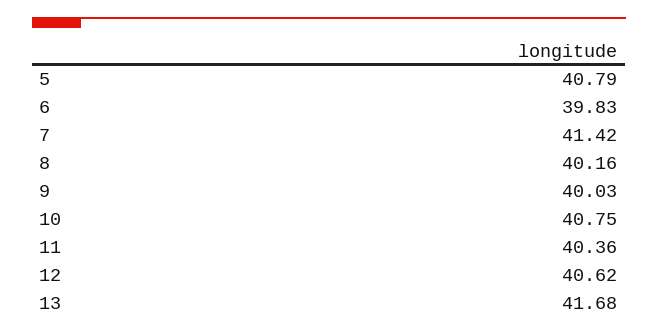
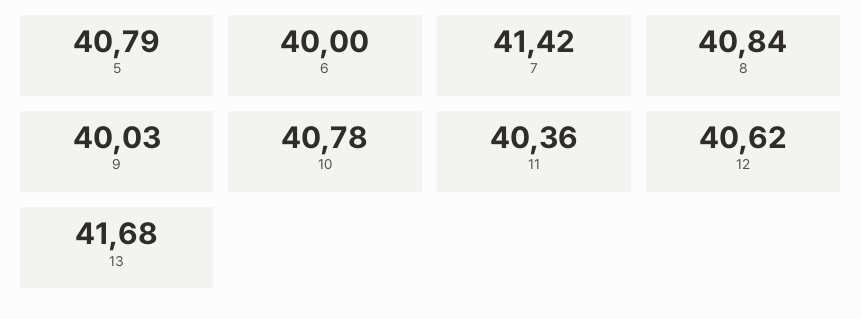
  {
    "5": 40.79,
-   "6": 39.83,
+   "6": 40,
    "7": 41.42,
-   "8": 40.16,
+   "8": 40.84,
    "9": 40.03,
-   "10": 40.75,
+   "10": 40.78,
    "11": 40.36,
    "12": 40.62,
    "13": 41.68
  }

